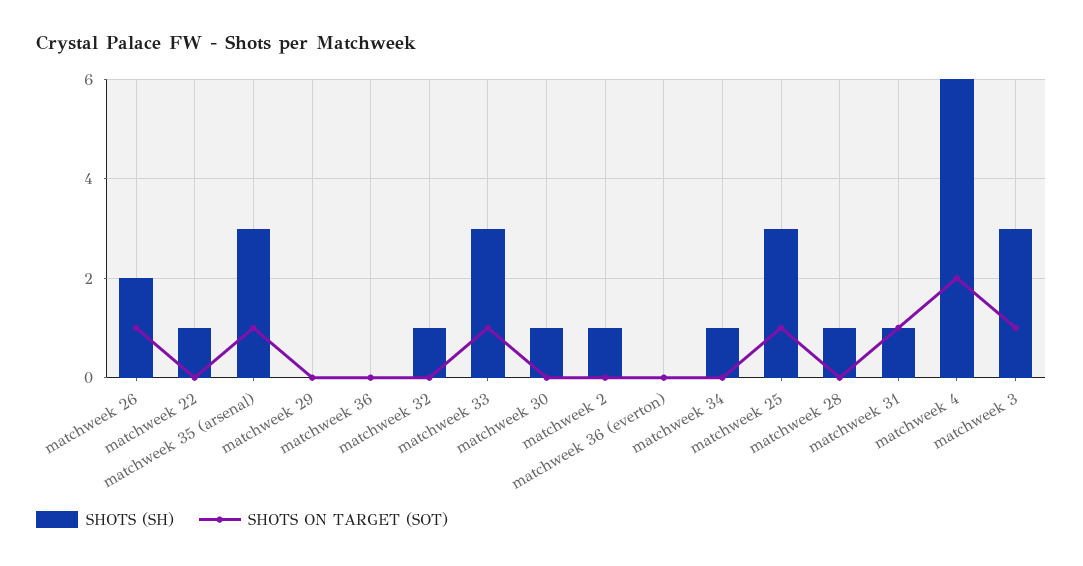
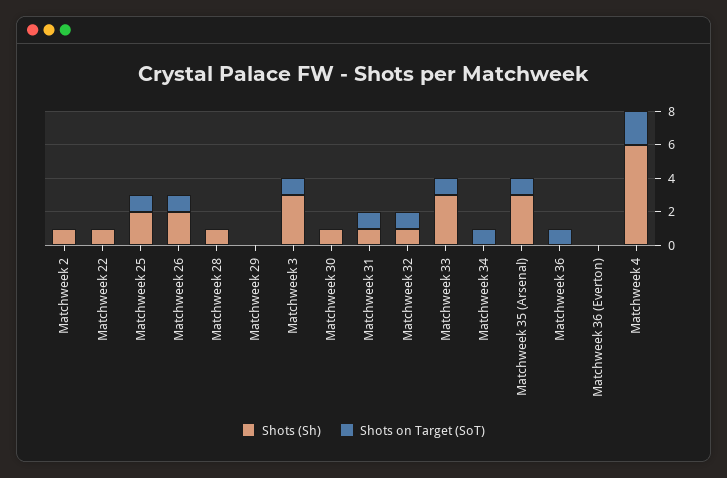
  {
    "SHOTS (SH)": {
      "matchweek 26": 2,
      "matchweek 22": 1,
      "matchweek 35 (arsenal)": 3,
      "matchweek 29": 0,
      "matchweek 36": 0,
      "matchweek 32": 1,
      "matchweek 33": 3,
      "matchweek 30": 1,
      "matchweek 2": 1,
      "matchweek 36 (everton)": 0,
-     "matchweek 34": 1,
+     "matchweek 34": 0,
-     "matchweek 25": 3,
+     "matchweek 25": 2,
      "matchweek 28": 1,
      "matchweek 31": 1,
      "matchweek 4": 6,
      "matchweek 3": 3
    },
    "SHOTS ON TARGET (SOT)": {
      "matchweek 26": 1,
      "matchweek 22": 0,
      "matchweek 35 (arsenal)": 1,
      "matchweek 29": 0,
-     "matchweek 36": 0,
+     "matchweek 36": 1,
-     "matchweek 32": 0,
+     "matchweek 32": 1,
      "matchweek 33": 1,
      "matchweek 30": 0,
      "matchweek 2": 0,
      "matchweek 36 (everton)": 0,
-     "matchweek 34": 0,
+     "matchweek 34": 1,
      "matchweek 25": 1,
      "matchweek 28": 0,
      "matchweek 31": 1,
      "matchweek 4": 2,
      "matchweek 3": 1
    }
  }

